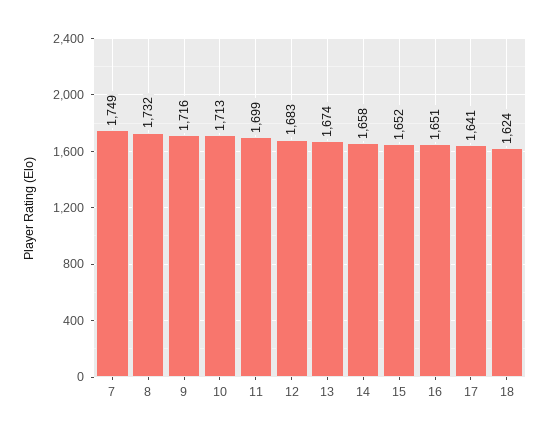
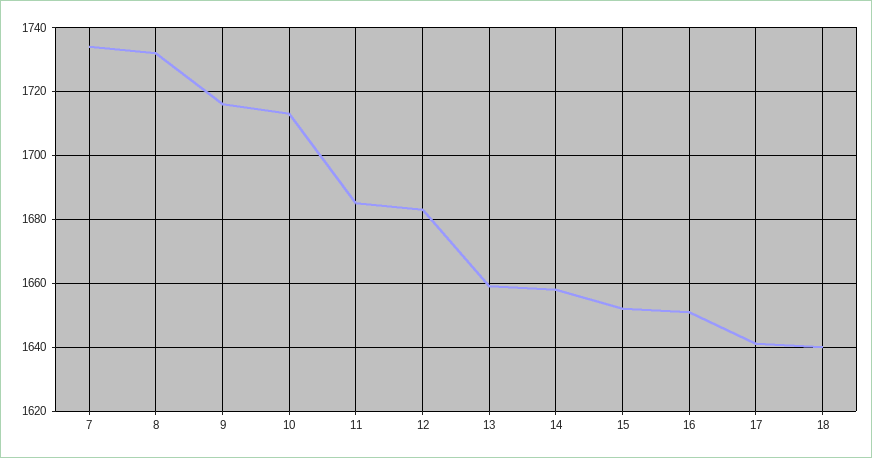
  {
-   "7": 1749,
+   "7": 1735,
    "8": 1732,
    "9": 1716,
    "10": 1713,
-   "11": 1699,
+   "11": 1685,
    "12": 1683,
-   "13": 1674,
+   "13": 1660,
    "14": 1658,
    "15": 1652,
    "16": 1651,
    "17": 1641,
-   "18": 1624
+   "18": 1640
  }

